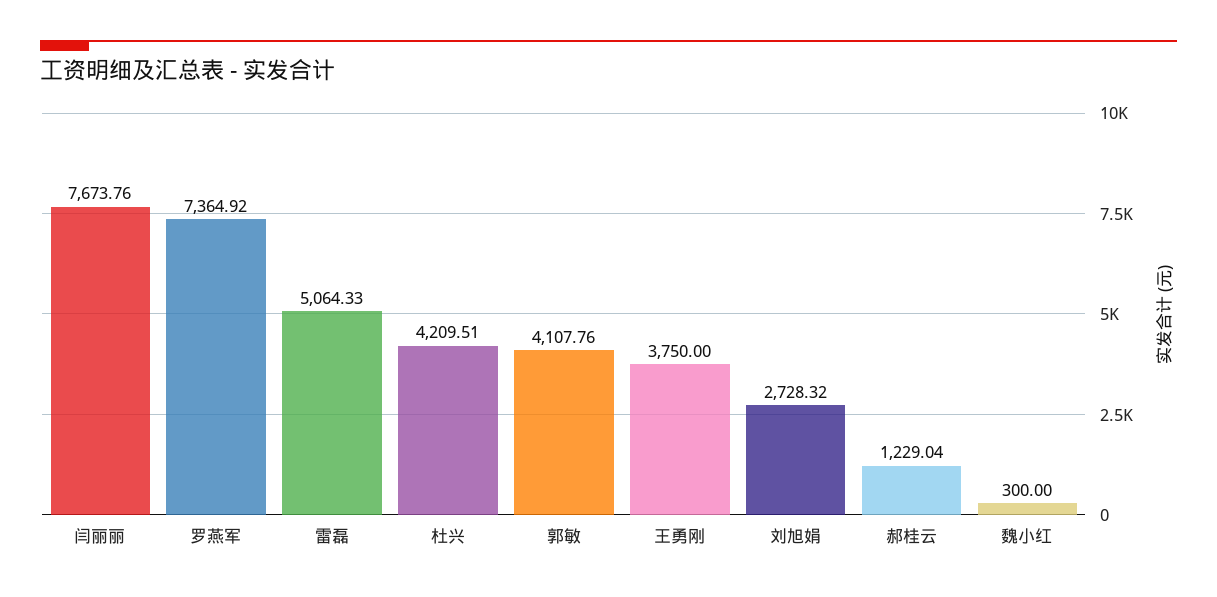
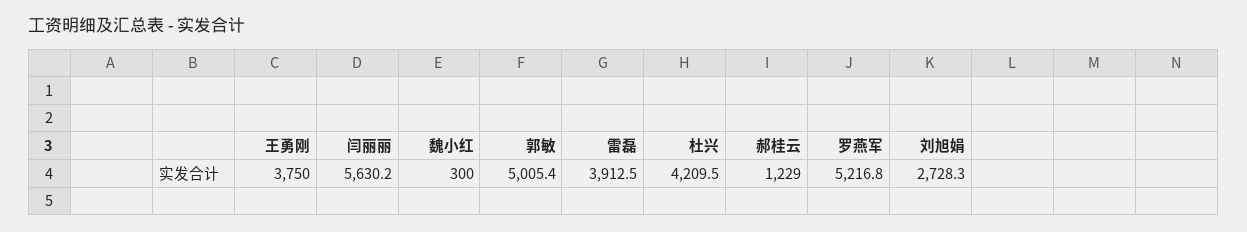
  {
-   "闫丽丽": 7673.76,
+   "闫丽丽": 5630.2,
-   "罗燕军": 7364.92,
+   "罗燕军": 5216.8,
-   "雷磊": 5064.33,
+   "雷磊": 3912.5,
    "杜兴": 4209.51,
-   "郭敏": 4107.76,
+   "郭敏": 5005.4,
    "王勇刚": 3750,
    "刘旭娟": 2728.32,
    "郝桂云": 1229.04,
    "魏小红": 300
  }

